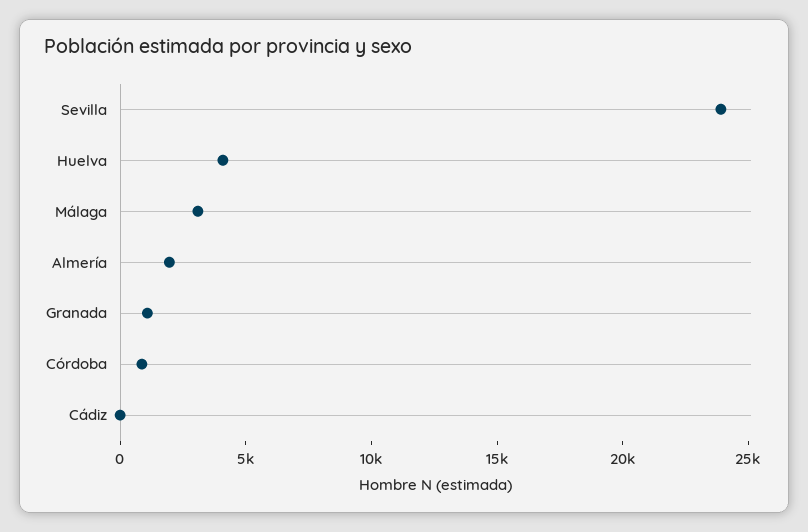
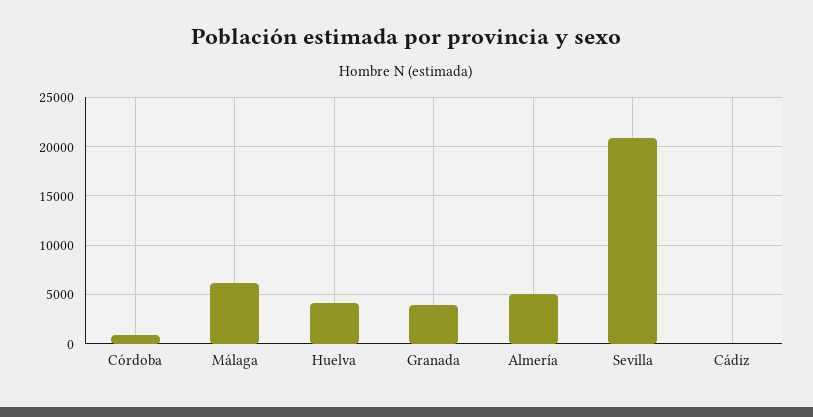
  {
-   "Sevilla": 24000,
+   "Sevilla": 21000,
    "Huelva": 4000,
-   "Málaga": 3000,
+   "Málaga": 6000,
-   "Almería": 2000,
+   "Almería": 5000,
-   "Granada": 1000,
+   "Granada": 4000,
    "Córdoba": 1000,
    "Cádiz": 0
  }

